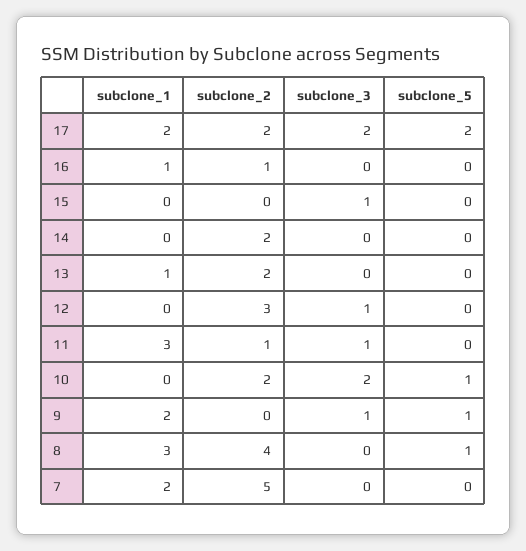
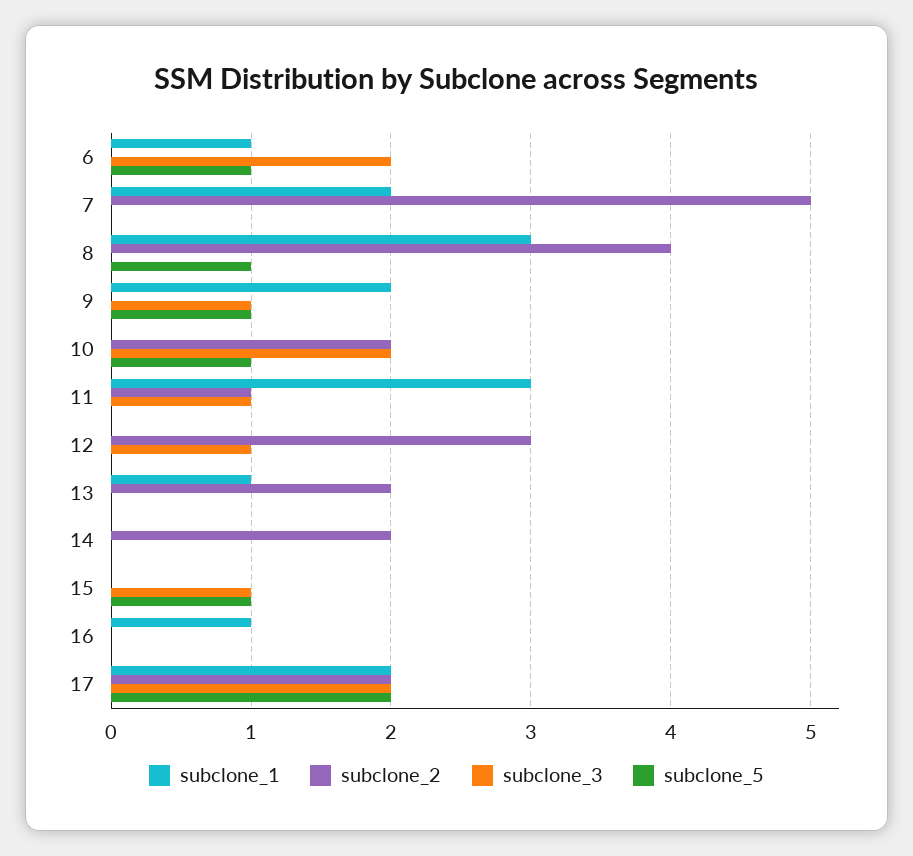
  {
    "subclone_1": {
      "17": 2,
      "16": 1,
      "15": 0,
      "14": 0,
      "13": 1,
      "12": 0,
      "11": 3,
      "10": 0,
      "9": 2,
      "8": 3,
-     "7": 2
+     "7": 2,
+     "6": 1
    },
    "subclone_2": {
      "17": 2,
-     "16": 1,
+     "16": 0,
      "15": 0,
      "14": 2,
      "13": 2,
      "12": 3,
      "11": 1,
      "10": 2,
      "9": 0,
      "8": 4,
-     "7": 5
+     "7": 5,
+     "6": 0
    },
    "subclone_3": {
      "17": 2,
      "16": 0,
      "15": 1,
      "14": 0,
      "13": 0,
      "12": 1,
      "11": 1,
      "10": 2,
      "9": 1,
      "8": 0,
-     "7": 0
+     "7": 0,
+     "6": 2
    },
    "subclone_5": {
      "17": 2,
      "16": 0,
-     "15": 0,
+     "15": 1,
      "14": 0,
      "13": 0,
      "12": 0,
      "11": 0,
      "10": 1,
      "9": 1,
      "8": 1,
-     "7": 0
+     "7": 0,
+     "6": 1
    }
  }

